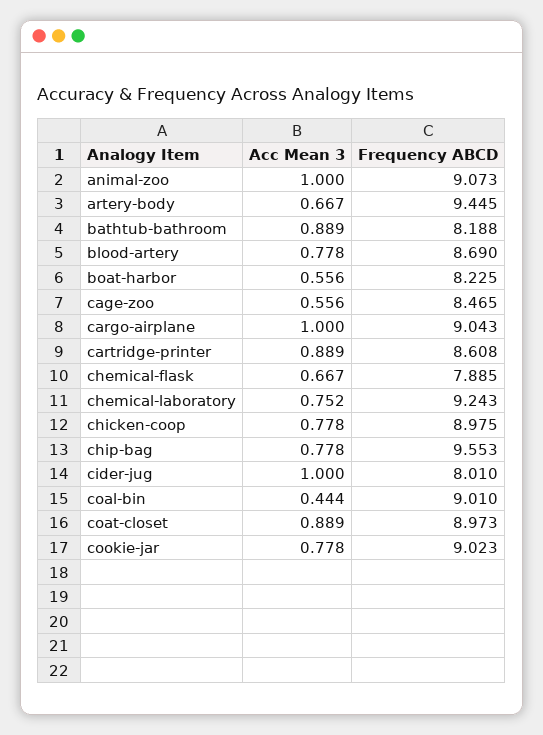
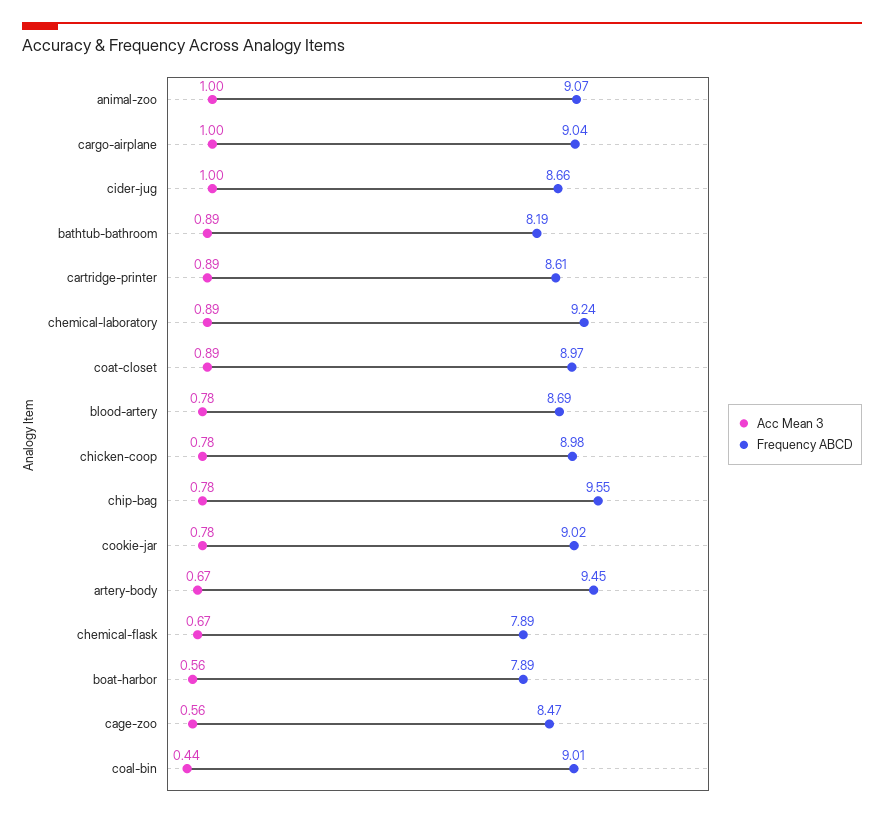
  {
    "Acc Mean 3": {
      "animal-zoo": 1,
      "artery-body": 0.667,
      "bathtub-bathroom": 0.889,
      "blood-artery": 0.778,
      "boat-harbor": 0.556,
      "cage-zoo": 0.556,
      "cargo-airplane": 1,
      "cartridge-printer": 0.889,
      "chemical-flask": 0.667,
-     "chemical-laboratory": 0.752,
+     "chemical-laboratory": 0.89,
      "chicken-coop": 0.778,
      "chip-bag": 0.778,
      "cider-jug": 1,
      "coal-bin": 0.444,
      "coat-closet": 0.889,
      "cookie-jar": 0.778
    },
    "Frequency ABCD": {
      "animal-zoo": 9.073,
      "artery-body": 9.445,
      "bathtub-bathroom": 8.188,
      "blood-artery": 8.69,
-     "boat-harbor": 8.225,
+     "boat-harbor": 7.89,
      "cage-zoo": 8.465,
      "cargo-airplane": 9.043,
      "cartridge-printer": 8.608,
      "chemical-flask": 7.885,
      "chemical-laboratory": 9.243,
      "chicken-coop": 8.975,
      "chip-bag": 9.553,
-     "cider-jug": 8.01,
+     "cider-jug": 8.66,
      "coal-bin": 9.01,
      "coat-closet": 8.973,
      "cookie-jar": 9.023
    }
  }

